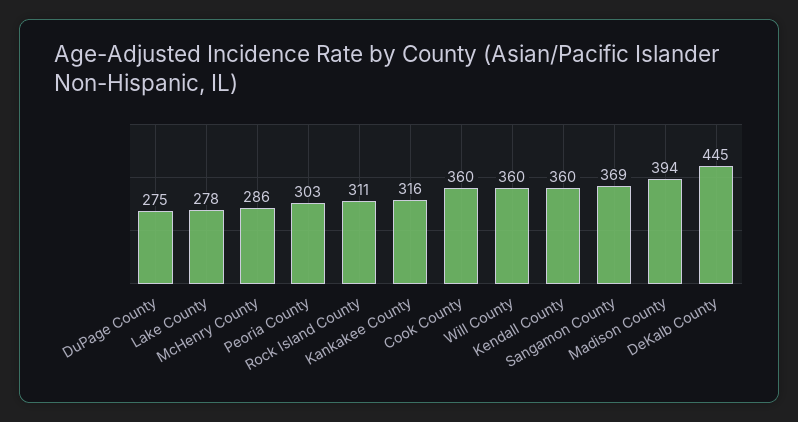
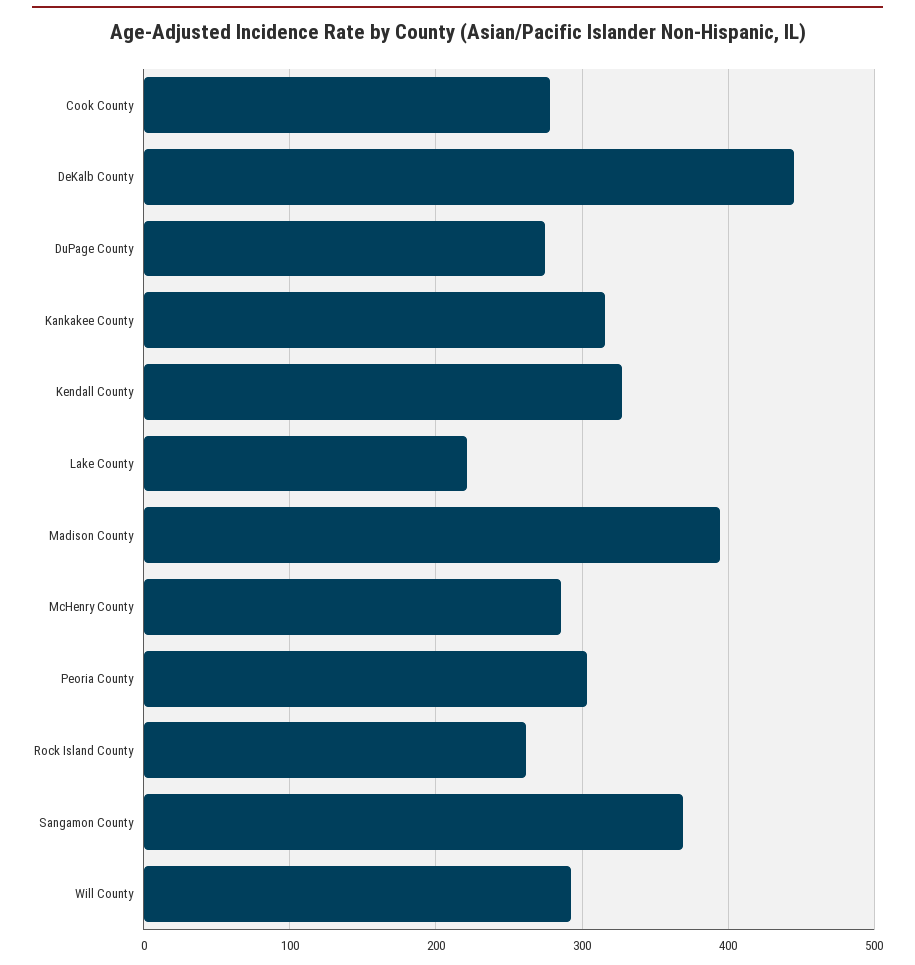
  {
    "DuPage County": 275,
-   "Lake County": 278,
+   "Lake County": 220,
    "McHenry County": 286,
    "Peoria County": 303,
-   "Rock Island County": 311,
+   "Rock Island County": 260,
    "Kankakee County": 316,
-   "Cook County": 360,
+   "Cook County": 280,
-   "Will County": 360,
+   "Will County": 290,
-   "Kendall County": 360,
+   "Kendall County": 330,
    "Sangamon County": 369,
    "Madison County": 394,
    "DeKalb County": 445
  }

